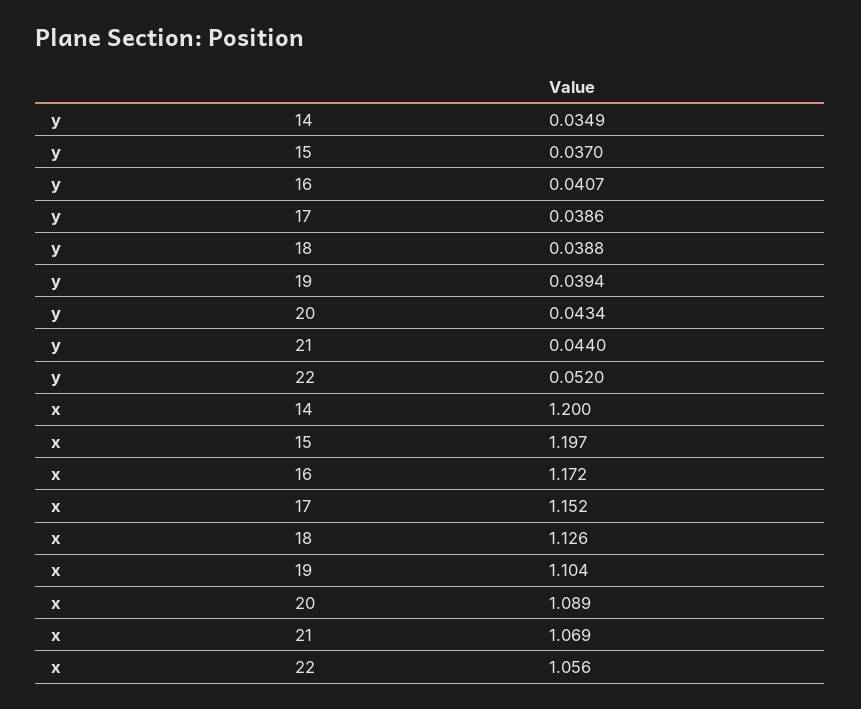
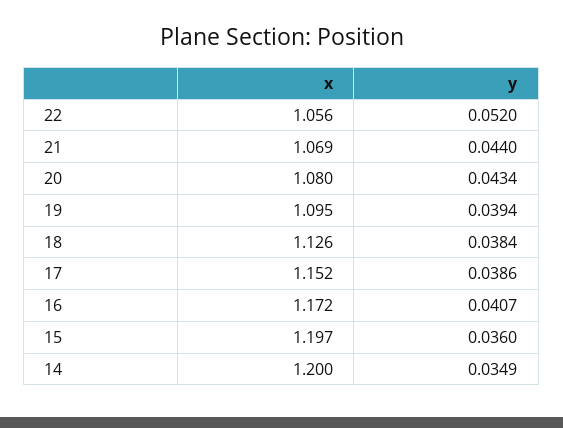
  {
    "y": {
      "14": 0.0349,
-     "15": 0.037,
+     "15": 0.036,
      "16": 0.0407,
      "17": 0.0386,
-     "18": 0.0388,
+     "18": 0.0384,
      "19": 0.0394,
      "20": 0.0434,
      "21": 0.044,
      "22": 0.052
    },
    "x": {
      "14": 1.2,
      "15": 1.197,
      "16": 1.172,
      "17": 1.152,
      "18": 1.126,
-     "19": 1.104,
+     "19": 1.095,
-     "20": 1.089,
+     "20": 1.08,
      "21": 1.069,
      "22": 1.056
    }
  }

